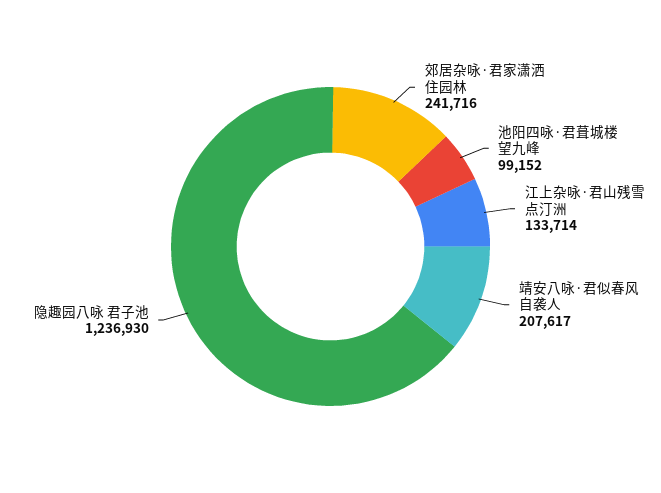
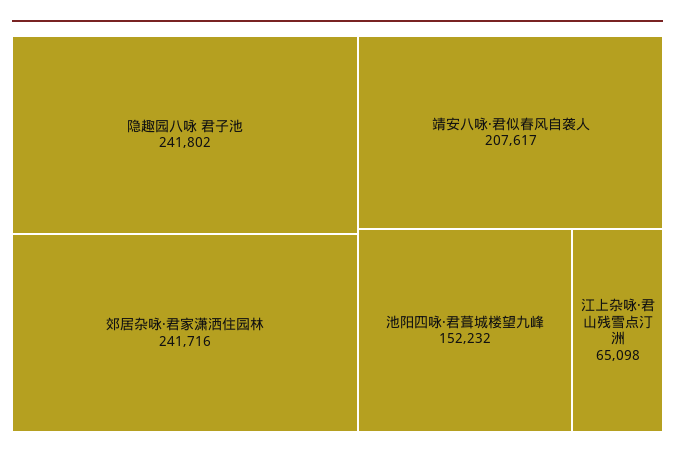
  {
    "郊居杂咏·君家潇洒住园林": 241716,
-   "池阳四咏·君葺城楼望九峰": 99152,
+   "池阳四咏·君葺城楼望九峰": 152232,
-   "江上杂咏·君山残雪点汀洲": 133714,
+   "江上杂咏·君山残雪点汀洲": 65098,
    "靖安八咏·君似春风自袭人": 207617,
-   "隐趣园八咏 君子池": 1236930
+   "隐趣园八咏 君子池": 241802
  }

